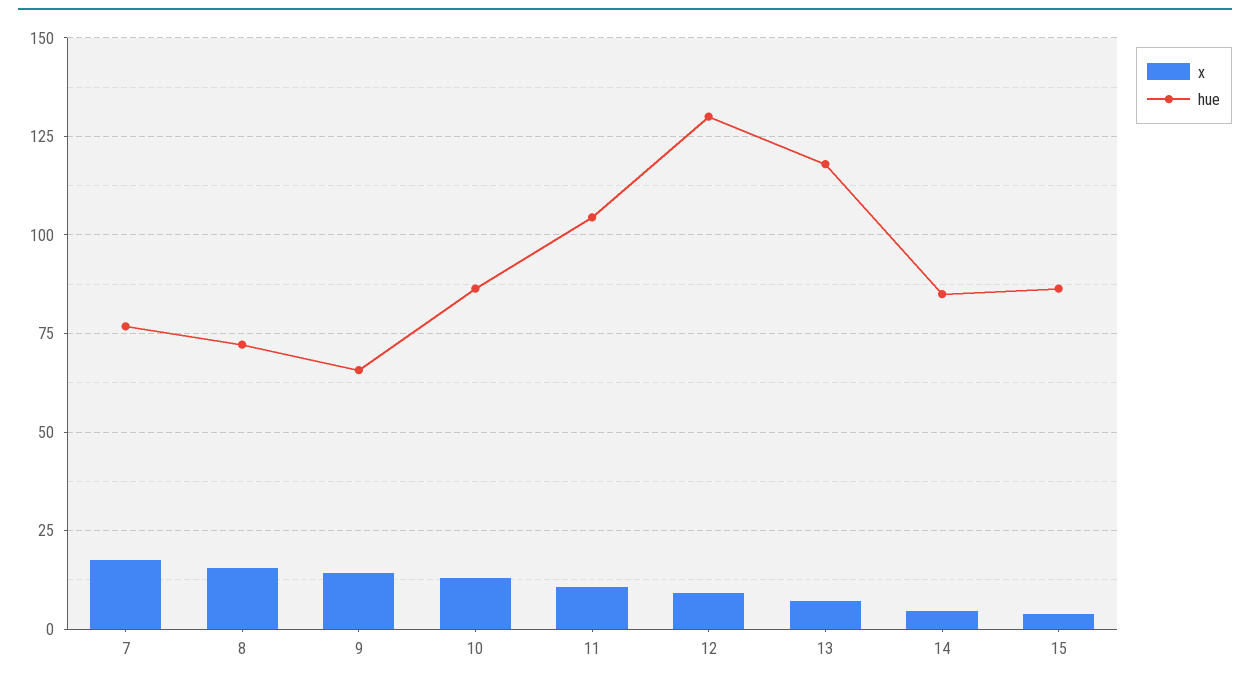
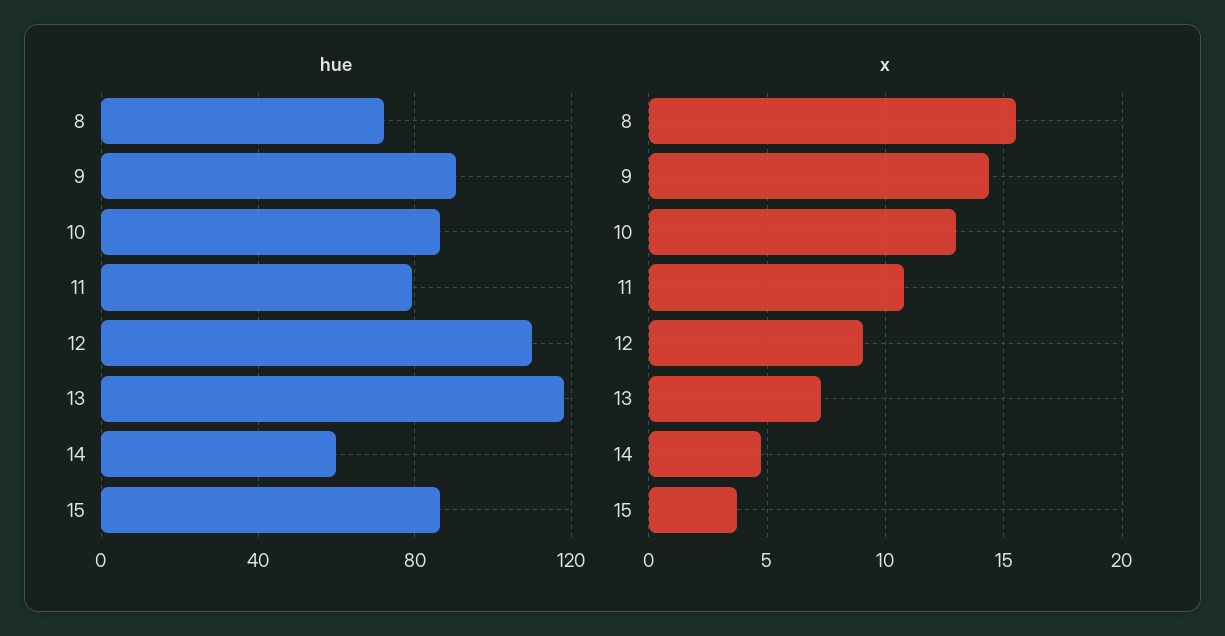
  {
    "x": {
-     "7": 17.5,
      "8": 15.5,
      "9": 14.5,
      "10": 13,
      "11": 11,
      "12": 9,
      "13": 7.5,
      "14": 4.5,
      "15": 3.5
    },
    "hue": {
-     "7": 77.5,
      "8": 72.5,
-     "9": 65,
+     "9": 90,
      "10": 87.5,
-     "11": 105,
+     "11": 80,
-     "12": 130,
+     "12": 110,
      "13": 117.5,
-     "14": 85,
+     "14": 60,
      "15": 87.5
    }
  }

